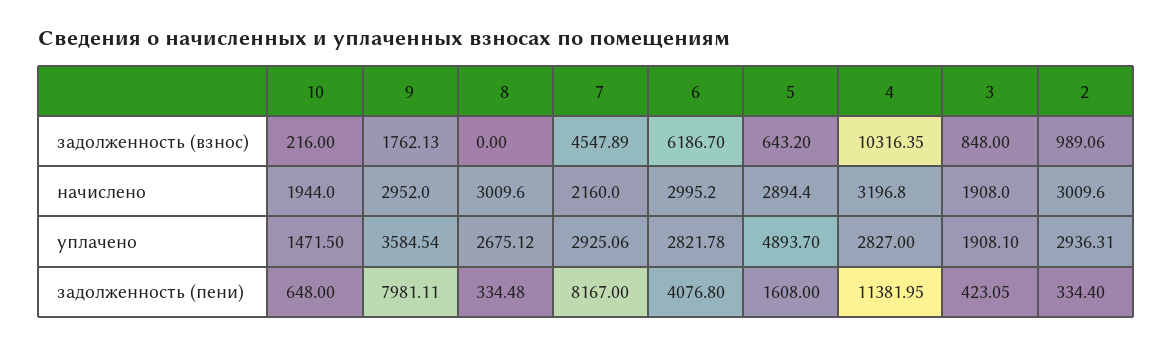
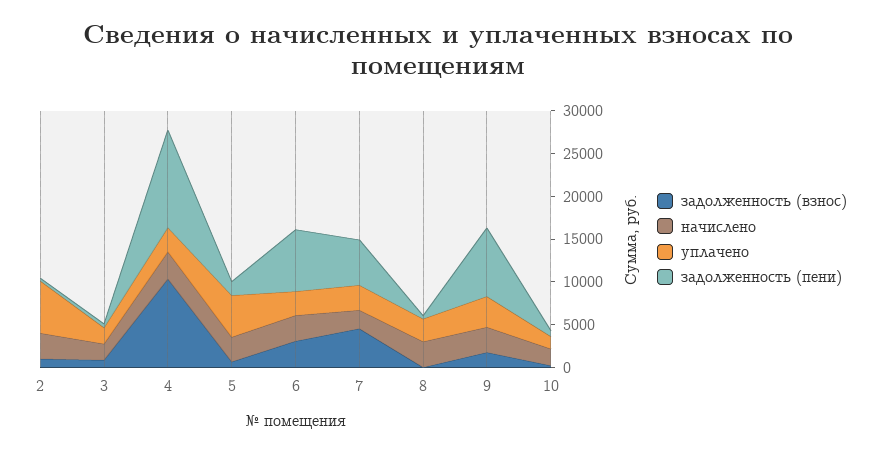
  {
    "задолженность (взнос)": {
      "10": 216,
      "9": 1762.13,
      "8": 0,
      "7": 4547.89,
-     "6": 6186.7,
+     "6": 3000,
      "5": 643.2,
      "4": 10316.35,
      "3": 848,
      "2": 989.06
    },
    "начислено": {
      "10": 1944,
      "9": 2952,
      "8": 3009.6,
      "7": 2160,
      "6": 2995.2,
      "5": 2894.4,
      "4": 3196.8,
      "3": 1908,
      "2": 3009.6
    },
    "уплачено": {
      "10": 1471.5,
      "9": 3584.54,
      "8": 2675.12,
      "7": 2925.06,
      "6": 2821.78,
      "5": 4893.7,
      "4": 2827,
      "3": 1908.1,
-     "2": 2936.31
+     "2": 6000
    },
    "задолженность (пени)": {
      "10": 648,
      "9": 7981.11,
      "8": 334.48,
-     "7": 8167,
+     "7": 5000,
-     "6": 4076.8,
+     "6": 7000,
      "5": 1608,
      "4": 11381.95,
      "3": 423.05,
      "2": 334.4
    }
  }

